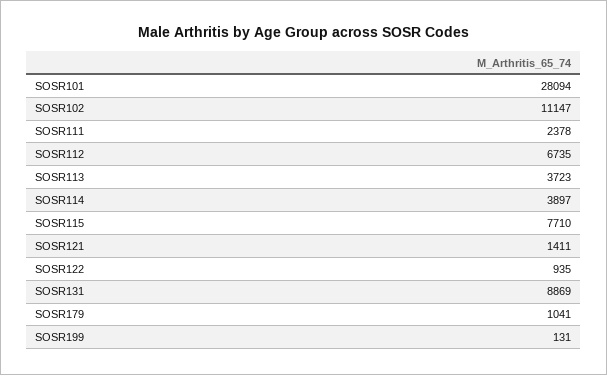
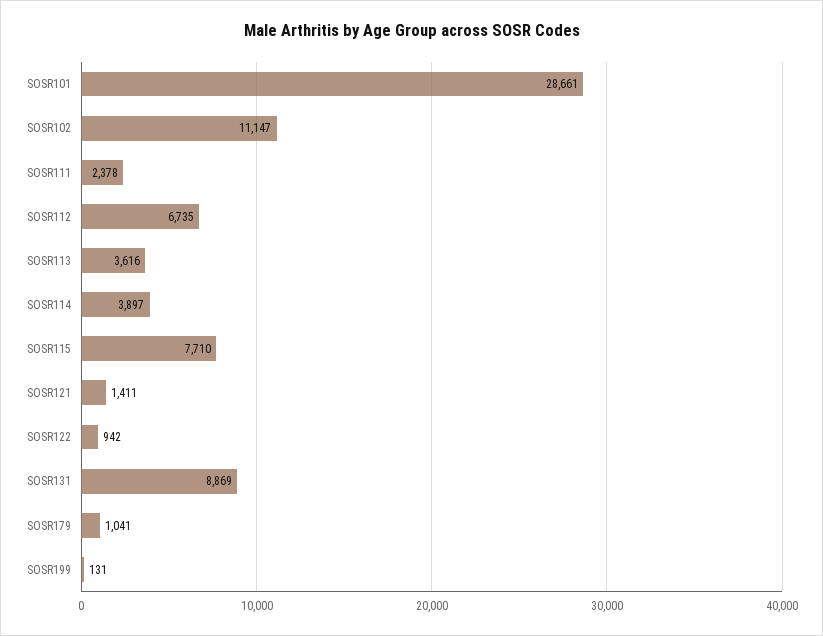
  {
-   "SOSR101": 28094,
+   "SOSR101": 28661,
    "SOSR102": 11147,
    "SOSR111": 2378,
    "SOSR112": 6735,
-   "SOSR113": 3723,
+   "SOSR113": 3616,
    "SOSR114": 3897,
    "SOSR115": 7710,
    "SOSR121": 1411,
-   "SOSR122": 935,
+   "SOSR122": 942,
    "SOSR131": 8869,
    "SOSR179": 1041,
    "SOSR199": 131
  }

